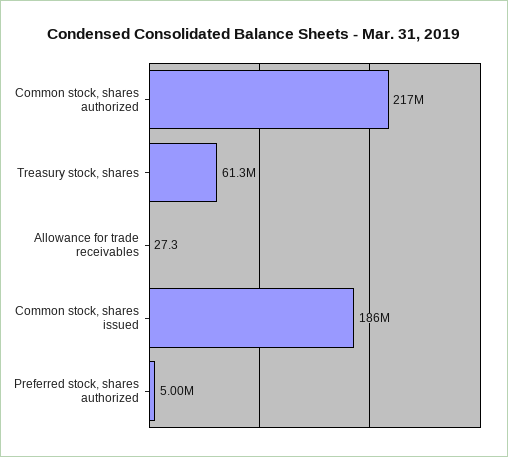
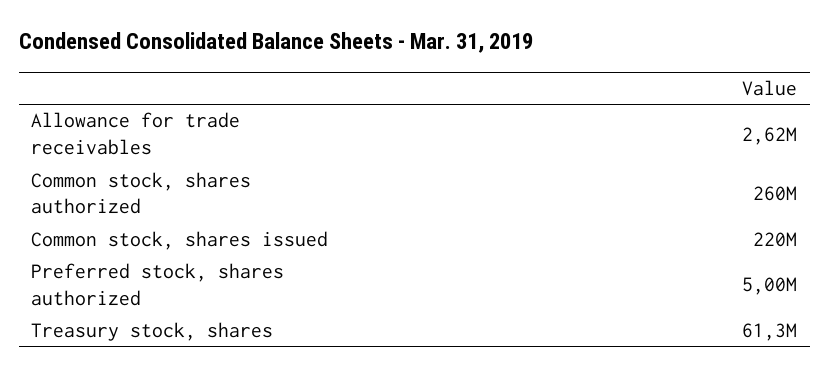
  {
-   "Common stock, shares authorized": 217000000,
+   "Common stock, shares authorized": 260000000,
    "Treasury stock, shares": 61300000,
-   "Allowance for trade receivables": 27.3,
+   "Allowance for trade receivables": 2620000,
-   "Common stock, shares issued": 186000000,
+   "Common stock, shares issued": 220000000,
    "Preferred stock, shares authorized": 5000000
  }

